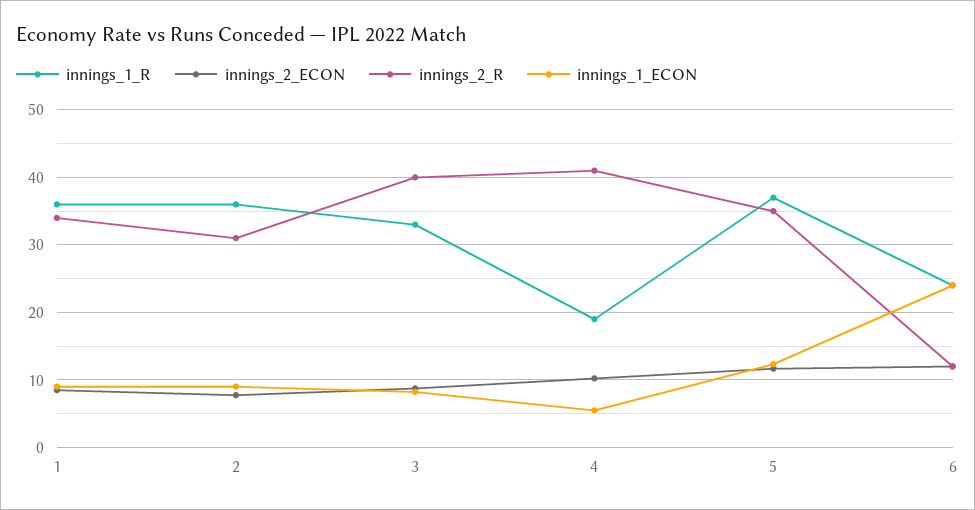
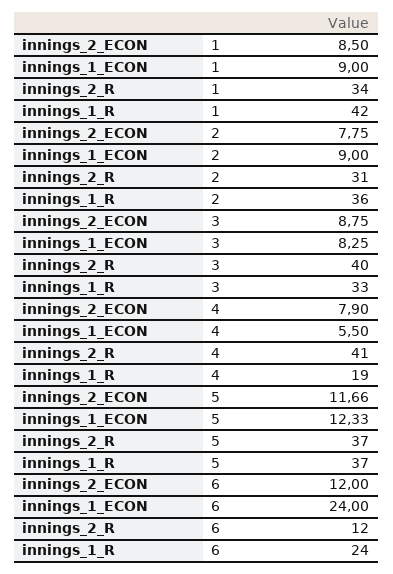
  {
    "innings_1_R": {
-     "1": 36,
+     "1": 42,
      "2": 36,
      "3": 33,
      "4": 19,
      "5": 37,
      "6": 24
    },
    "innings_2_ECON": {
      "1": 8.5,
      "2": 7.75,
      "3": 8.75,
-     "4": 10,
+     "4": 7.9,
      "5": 11.66,
      "6": 12
    },
    "innings_2_R": {
      "1": 34,
      "2": 31,
      "3": 40,
      "4": 41,
-     "5": 35,
+     "5": 37,
      "6": 12
    },
    "innings_1_ECON": {
      "1": 9,
      "2": 9,
      "3": 8.25,
      "4": 5.5,
      "5": 12.33,
      "6": 24
    }
  }

